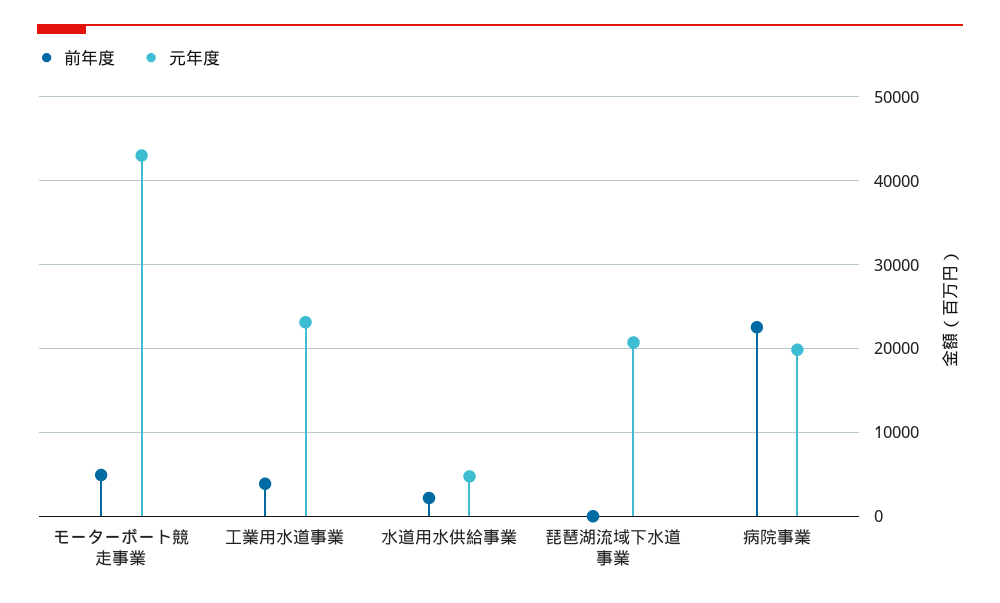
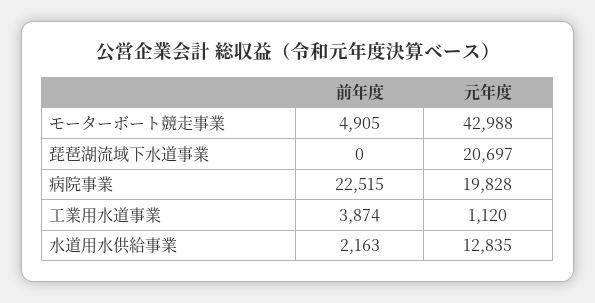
  {
    "前年度": {
      "モーターボート競走事業": 4905,
      "工業用水道事業": 3874,
      "水道用水供給事業": 2163,
      "琵琶湖流域下水道事業": 0,
      "病院事業": 22515
    },
    "元年度": {
      "モーターボート競走事業": 42988,
-     "工業用水道事業": 23000,
+     "工業用水道事業": 1120,
-     "水道用水供給事業": 5000,
+     "水道用水供給事業": 12835,
      "琵琶湖流域下水道事業": 20697,
      "病院事業": 19828
    }
  }

